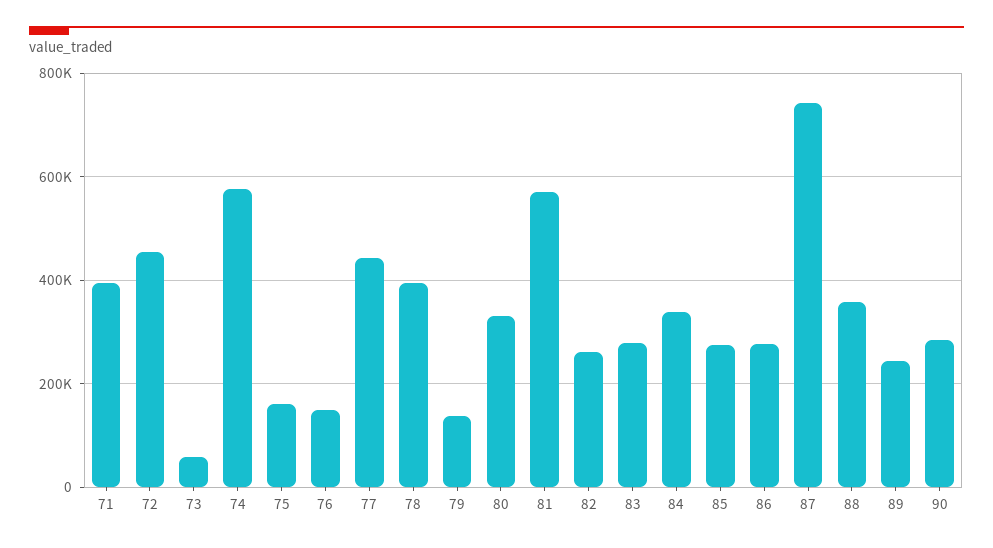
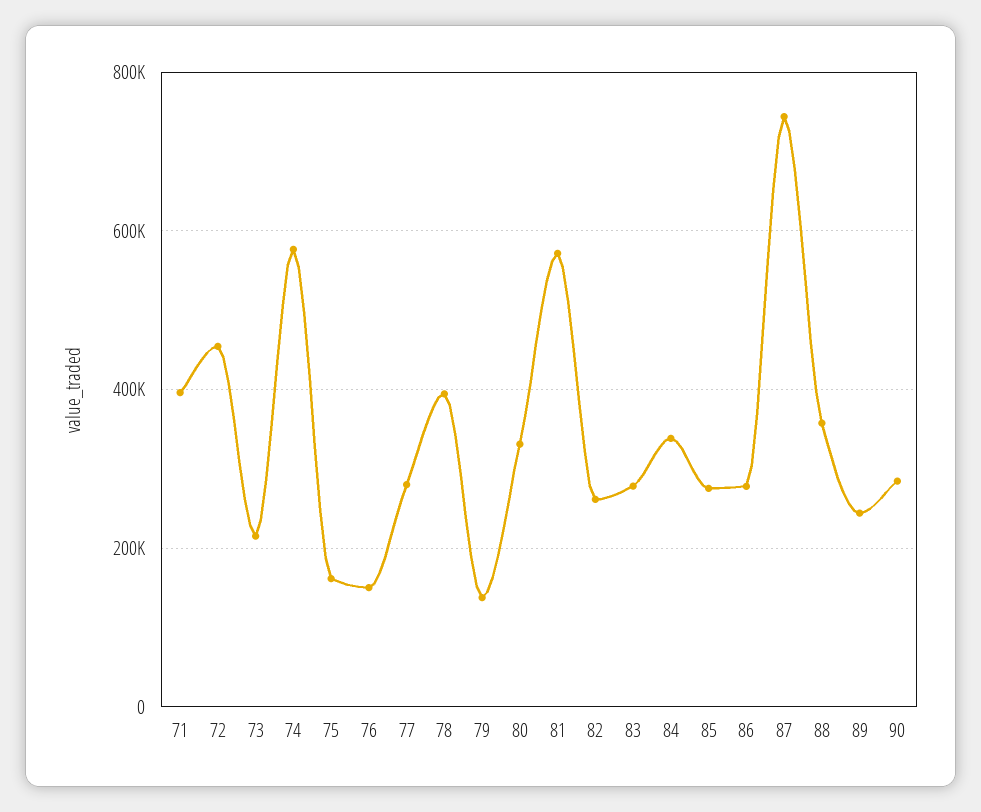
  {
    "71": 400000,
    "72": 460000,
-   "73": 60000,
+   "73": 220000,
    "74": 580000,
    "75": 160000,
    "76": 160000,
-   "77": 440000,
+   "77": 280000,
    "78": 400000,
    "79": 140000,
    "80": 340000,
    "81": 580000,
    "82": 260000,
    "83": 280000,
    "84": 340000,
    "85": 280000,
    "86": 280000,
    "87": 740000,
    "88": 360000,
    "89": 240000,
    "90": 280000
  }

